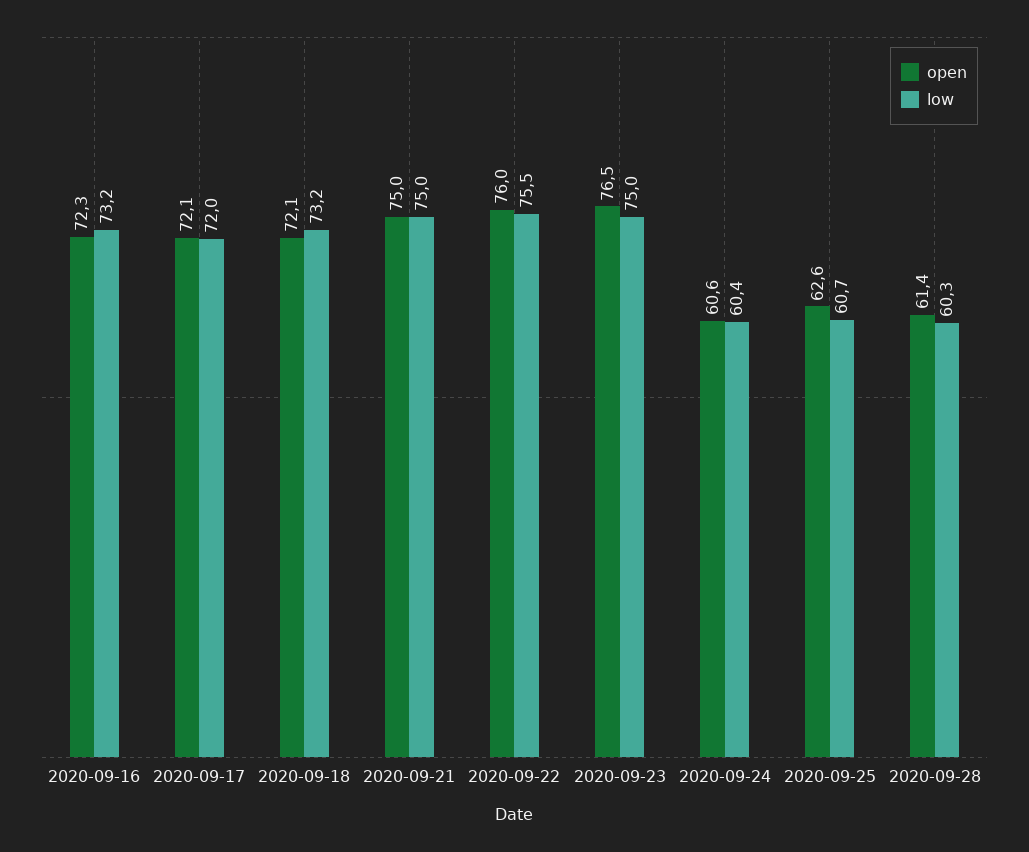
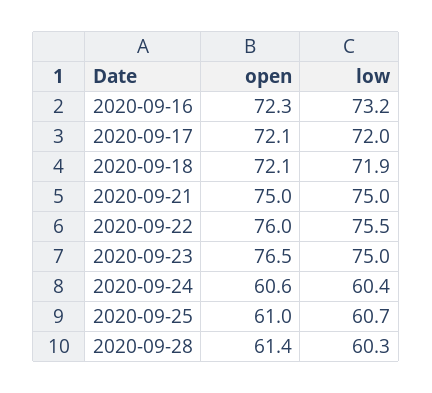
  {
    "open": {
      "2020-09-16": 72.3,
      "2020-09-17": 72.1,
      "2020-09-18": 72.1,
      "2020-09-21": 75,
      "2020-09-22": 76,
      "2020-09-23": 76.5,
      "2020-09-24": 60.6,
-     "2020-09-25": 62.6,
+     "2020-09-25": 61,
      "2020-09-28": 61.4
    },
    "low": {
      "2020-09-16": 73.2,
      "2020-09-17": 72,
-     "2020-09-18": 73.2,
+     "2020-09-18": 71.9,
      "2020-09-21": 75,
      "2020-09-22": 75.5,
      "2020-09-23": 75,
      "2020-09-24": 60.4,
      "2020-09-25": 60.7,
      "2020-09-28": 60.3
    }
  }

